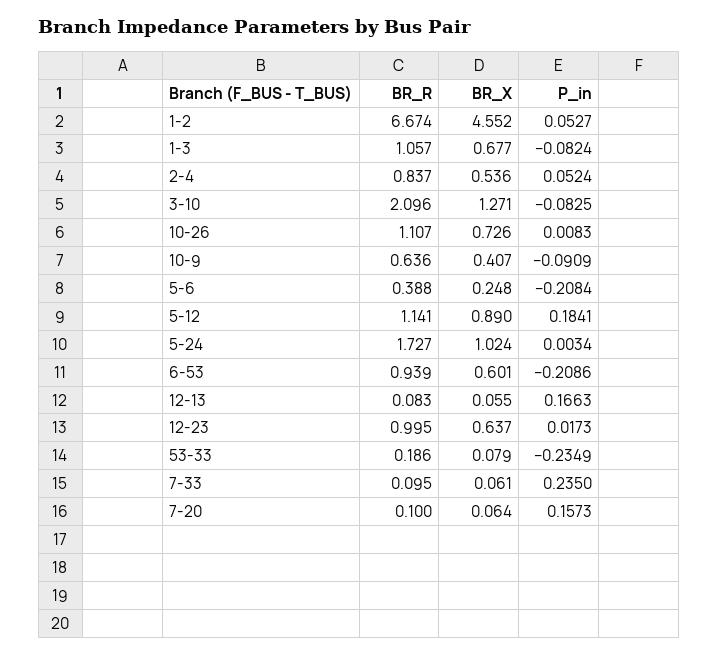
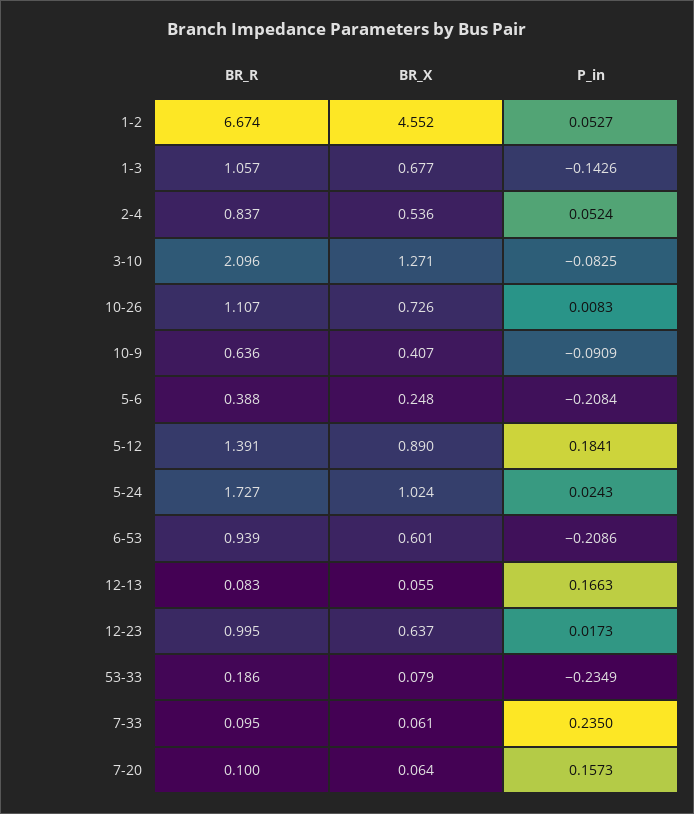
  {
    "BR_R": {
      "1-2": 6.674,
      "1-3": 1.057,
      "2-4": 0.837,
      "3-10": 2.096,
      "10-26": 1.107,
      "10-9": 0.636,
      "5-6": 0.388,
-     "5-12": 1.141,
+     "5-12": 1.391,
      "5-24": 1.727,
      "6-53": 0.939,
      "12-13": 0.083,
      "12-23": 0.995,
      "53-33": 0.186,
      "7-33": 0.095,
      "7-20": 0.1
    },
    "BR_X": {
      "1-2": 4.552,
      "1-3": 0.677,
      "2-4": 0.536,
      "3-10": 1.271,
      "10-26": 0.726,
      "10-9": 0.407,
      "5-6": 0.248,
      "5-12": 0.89,
      "5-24": 1.024,
      "6-53": 0.601,
      "12-13": 0.055,
      "12-23": 0.637,
      "53-33": 0.079,
      "7-33": 0.061,
      "7-20": 0.064
    },
    "P_in": {
      "1-2": 0.0527,
-     "1-3": -0.0824,
+     "1-3": -0.1426,
      "2-4": 0.0524,
      "3-10": -0.0825,
      "10-26": 0.0083,
      "10-9": -0.0909,
      "5-6": -0.2084,
      "5-12": 0.1841,
-     "5-24": 0.0034,
+     "5-24": 0.0243,
      "6-53": -0.2086,
      "12-13": 0.1663,
      "12-23": 0.0173,
      "53-33": -0.2349,
      "7-33": 0.235,
      "7-20": 0.1573
    }
  }

